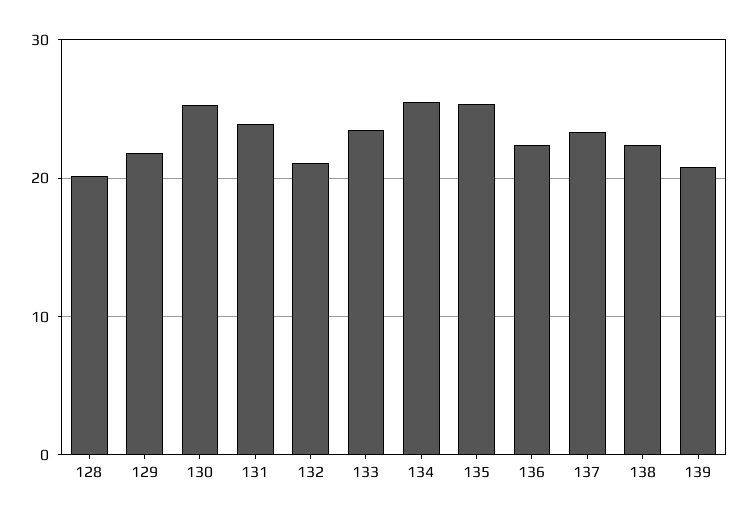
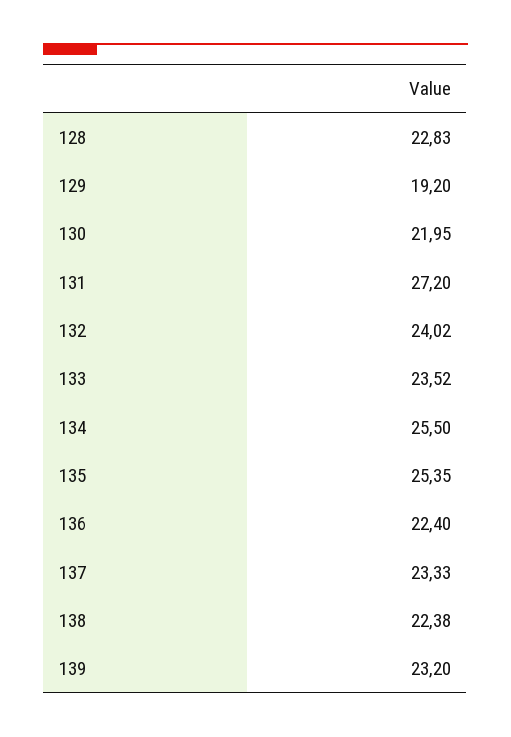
  {
-   "128": 20,
+   "128": 22.83,
-   "129": 22,
+   "129": 19.2,
-   "130": 25,
+   "130": 21.95,
-   "131": 24,
+   "131": 27.2,
-   "132": 21,
+   "132": 24.02,
    "133": 23.52,
    "134": 25.5,
    "135": 25.35,
    "136": 22.4,
    "137": 23.33,
    "138": 22.38,
-   "139": 21
+   "139": 23.2
  }

